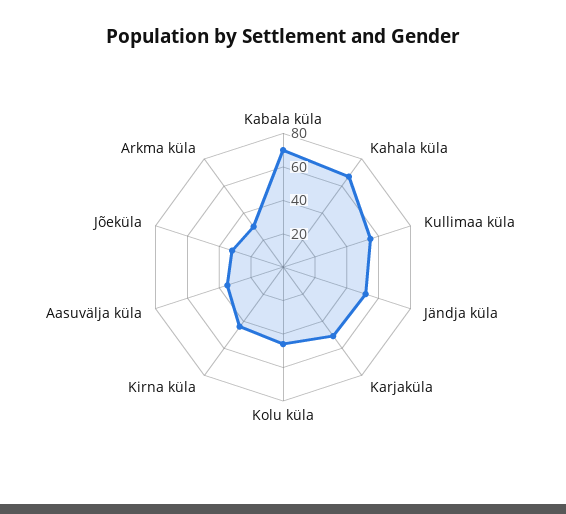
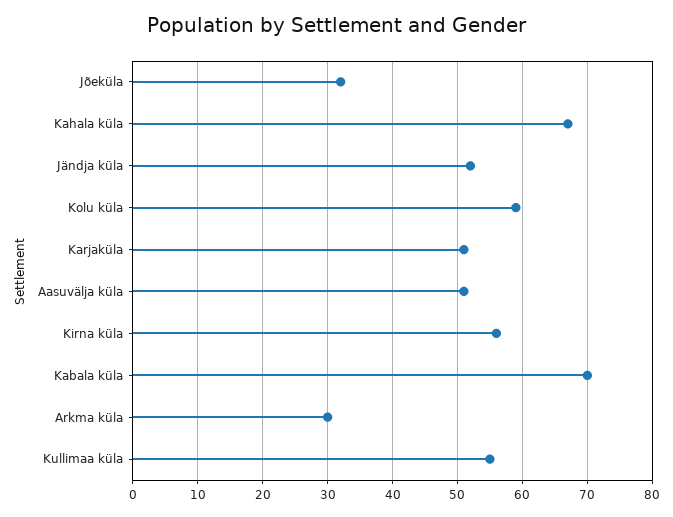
  {
    "Kabala küla": 70,
    "Kahala küla": 67,
    "Kullimaa küla": 55,
    "Jändja küla": 52,
    "Karjaküla": 51,
-   "Kolu küla": 45,
+   "Kolu küla": 59,
-   "Kirna küla": 45,
+   "Kirna küla": 56,
-   "Aasuvälja küla": 35,
+   "Aasuvälja küla": 51,
    "Jõeküla": 32,
    "Arkma küla": 30
  }

